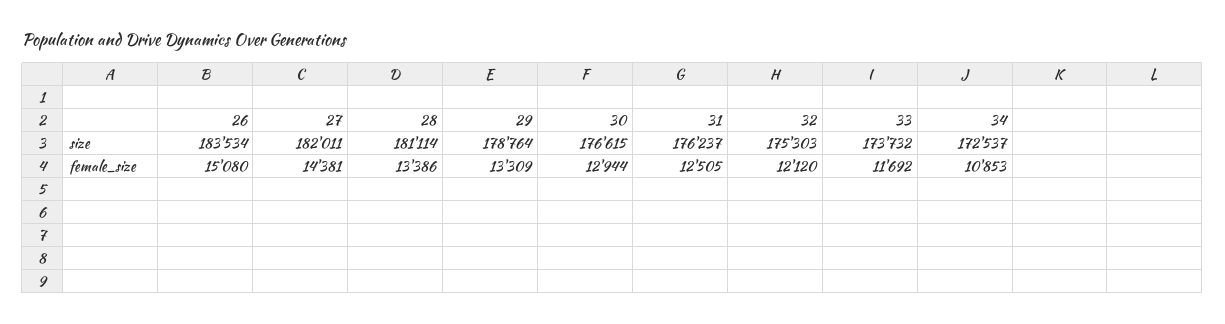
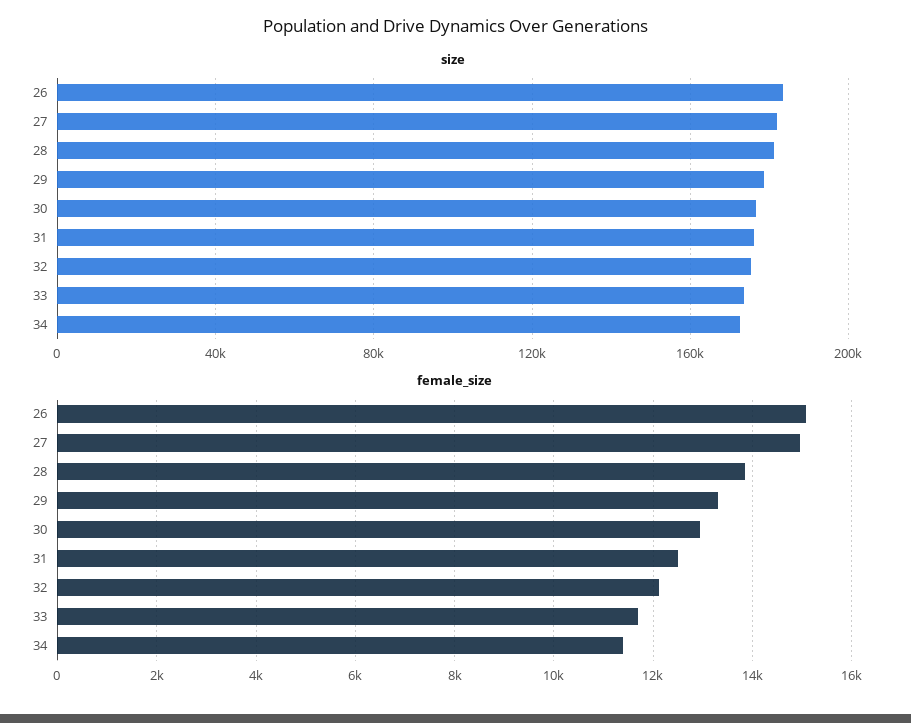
  {
    "size": {
      "26": 183534,
      "27": 182011,
      "28": 181114,
      "29": 178764,
      "30": 176615,
      "31": 176237,
      "32": 175303,
      "33": 173732,
      "34": 172537
    },
    "female_size": {
      "26": 15080,
-     "27": 14381,
+     "27": 15000,
-     "28": 13386,
+     "28": 13800,
      "29": 13309,
      "30": 12944,
      "31": 12505,
      "32": 12120,
      "33": 11692,
-     "34": 10853
+     "34": 11400
    }
  }

